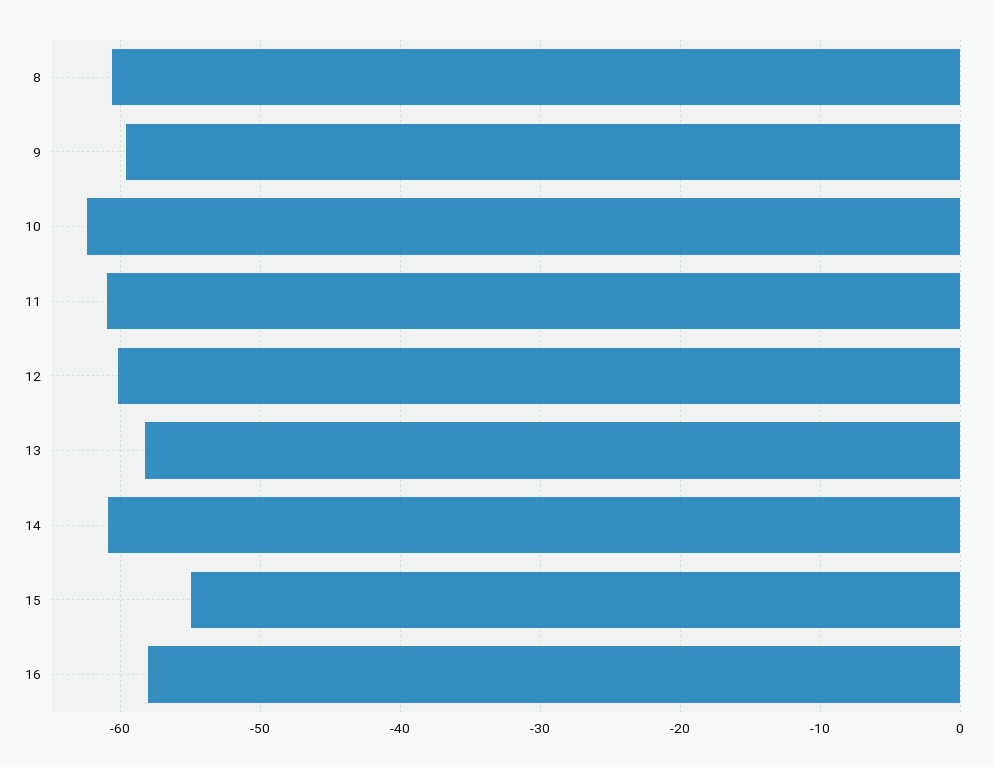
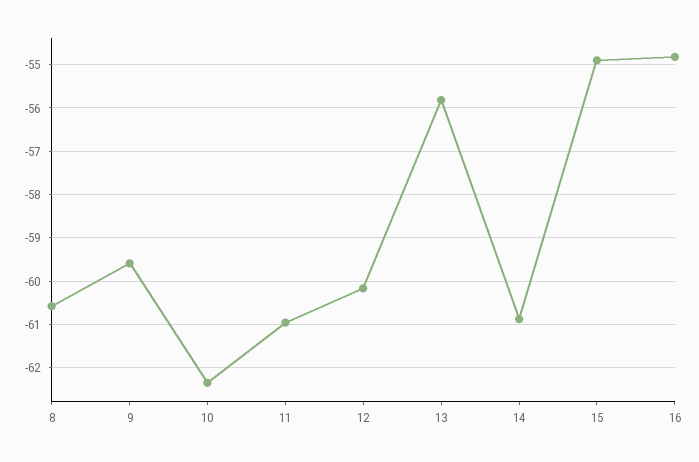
  {
    "8": -60.6,
    "9": -59.6,
    "10": -62.4,
    "11": -61,
    "12": -60.2,
-   "13": -58,
+   "13": -55.8,
    "14": -60.8,
    "15": -55,
-   "16": -58
+   "16": -54.8
  }

